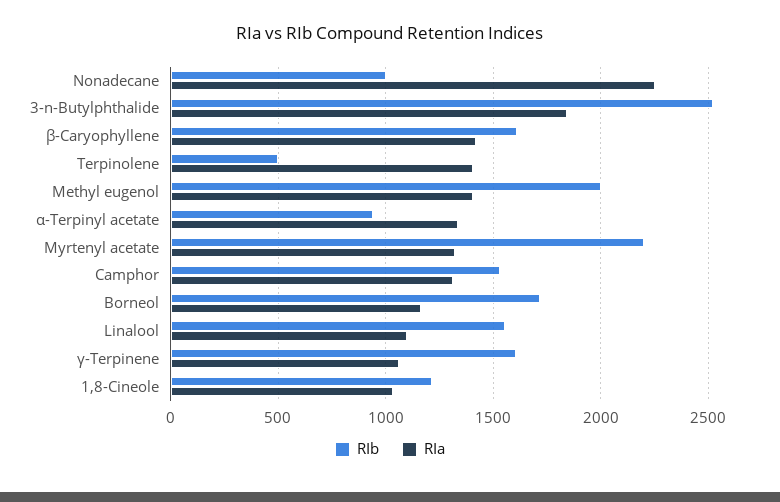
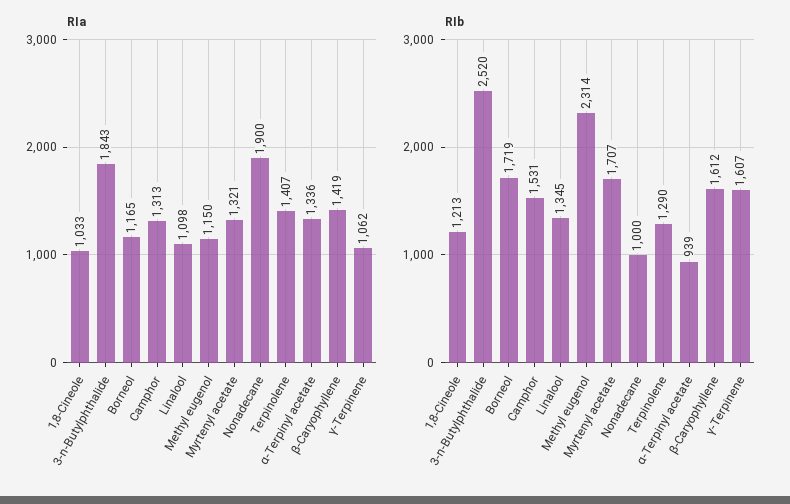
  {
    "RIb": {
      "Nonadecane": 1000,
      "3-n-Butylphthalide": 2520,
      "β-Caryophyllene": 1612,
-     "Terpinolene": 500,
+     "Terpinolene": 1290,
-     "Methyl eugenol": 2000,
+     "Methyl eugenol": 2314,
      "α-Terpinyl acetate": 939,
-     "Myrtenyl acetate": 2200,
+     "Myrtenyl acetate": 1707,
      "Camphor": 1531,
      "Borneol": 1719,
-     "Linalool": 1550,
+     "Linalool": 1345,
      "γ-Terpinene": 1607,
      "1,8-Cineole": 1213
    },
    "RIa": {
-     "Nonadecane": 2250,
+     "Nonadecane": 1900,
      "3-n-Butylphthalide": 1843,
      "β-Caryophyllene": 1419,
      "Terpinolene": 1407,
-     "Methyl eugenol": 1400,
+     "Methyl eugenol": 1150,
      "α-Terpinyl acetate": 1336,
      "Myrtenyl acetate": 1321,
      "Camphor": 1313,
      "Borneol": 1165,
      "Linalool": 1098,
      "γ-Terpinene": 1062,
      "1,8-Cineole": 1033
    }
  }

